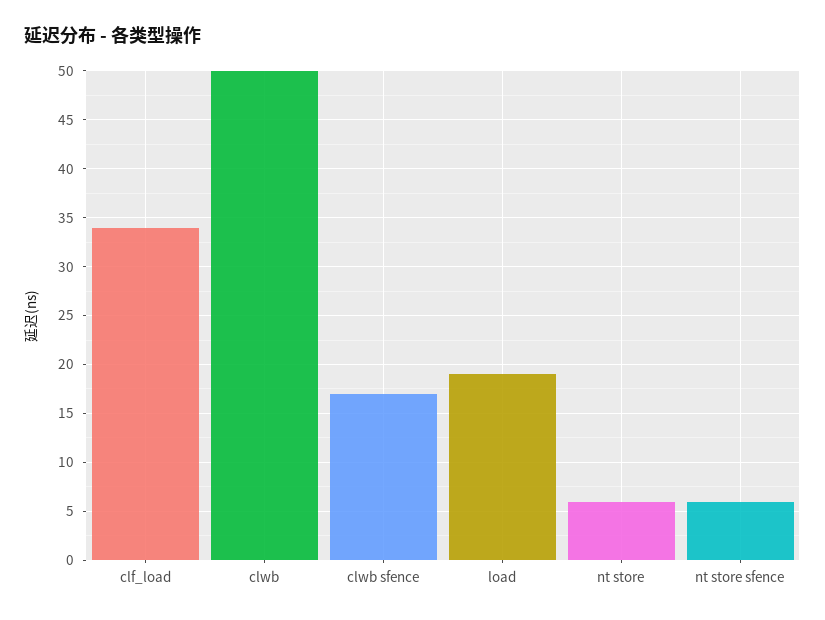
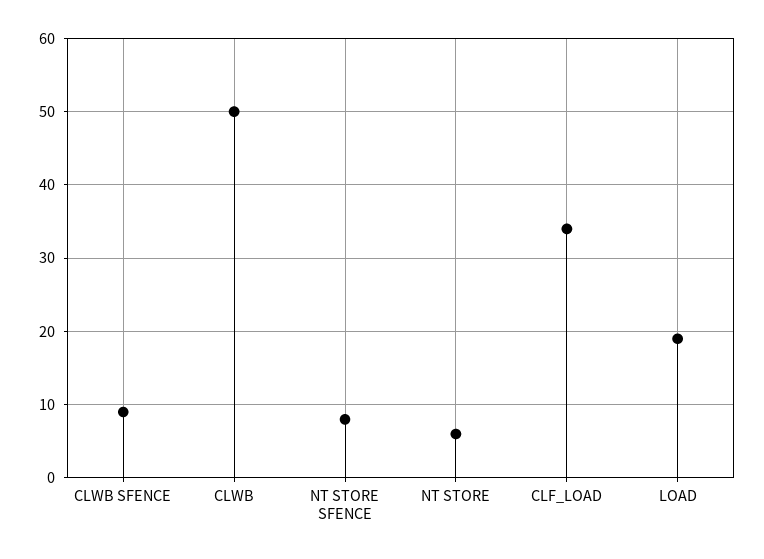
  {
    "clf_load": 34,
    "clwb": 50,
-   "clwb sfence": 17,
+   "clwb sfence": 9,
    "load": 19,
    "nt store": 6,
-   "nt store sfence": 6
+   "nt store sfence": 8
  }

